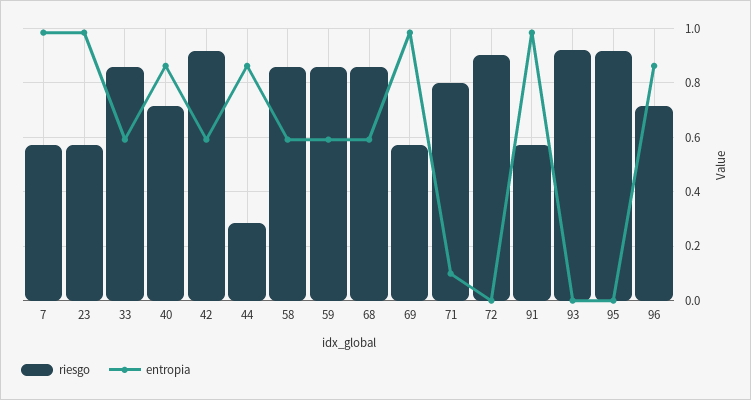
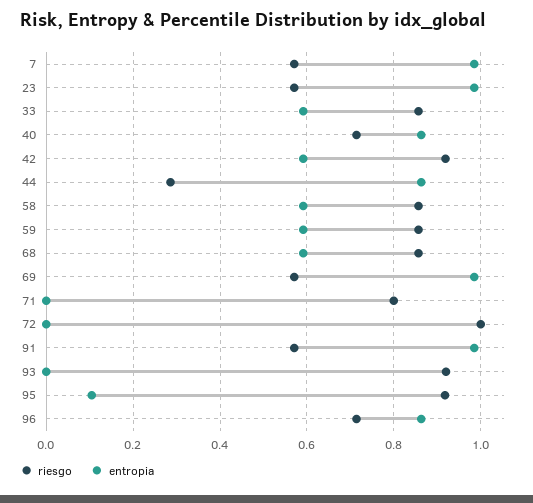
  {
    "riesgo": {
      "7": 0.58,
      "23": 0.58,
      "33": 0.86,
      "40": 0.72,
      "42": 0.92,
      "44": 0.28,
      "58": 0.86,
      "59": 0.86,
      "68": 0.86,
      "69": 0.58,
      "71": 0.8,
-     "72": 0.9,
+     "72": 1,
      "91": 0.58,
      "93": 0.92,
      "95": 0.92,
      "96": 0.72
    },
    "entropia": {
      "7": 0.98,
      "23": 0.98,
      "33": 0.6,
      "40": 0.86,
      "42": 0.6,
      "44": 0.86,
      "58": 0.6,
      "59": 0.6,
      "68": 0.6,
      "69": 0.98,
-     "71": 0.1,
+     "71": 0,
      "72": 0,
      "91": 0.98,
      "93": 0,
-     "95": 0,
+     "95": 0.1,
      "96": 0.86
    }
  }

